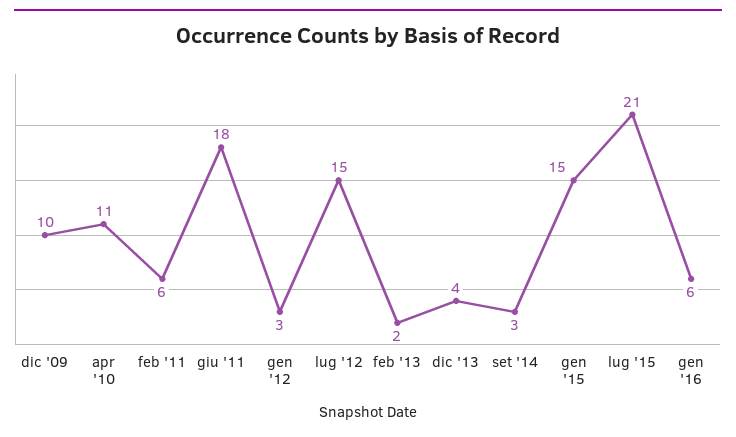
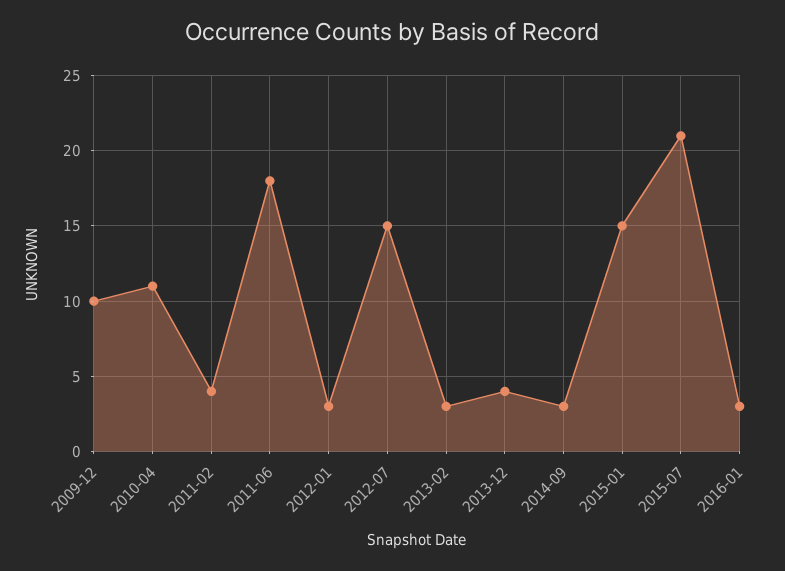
  {
    "dic '09": 10,
    "apr '10": 11,
-   "feb '11": 6,
+   "feb '11": 4,
    "giu '11": 18,
    "gen '12": 3,
    "lug '12": 15,
-   "feb '13": 2,
+   "feb '13": 3,
    "dic '13": 4,
    "set '14": 3,
    "gen '15": 15,
    "lug '15": 21,
-   "gen '16": 6
+   "gen '16": 3
  }

